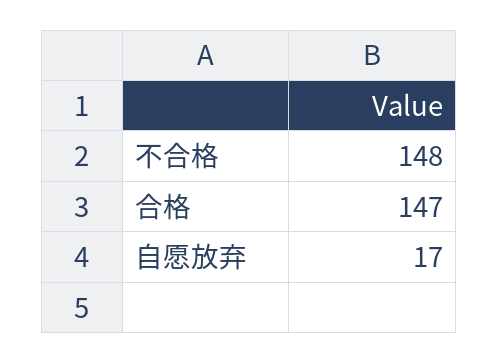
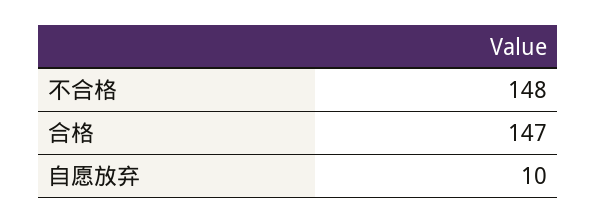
  {
    "不合格": 148,
    "合格": 147,
-   "自愿放弃": 17
+   "自愿放弃": 10
  }

